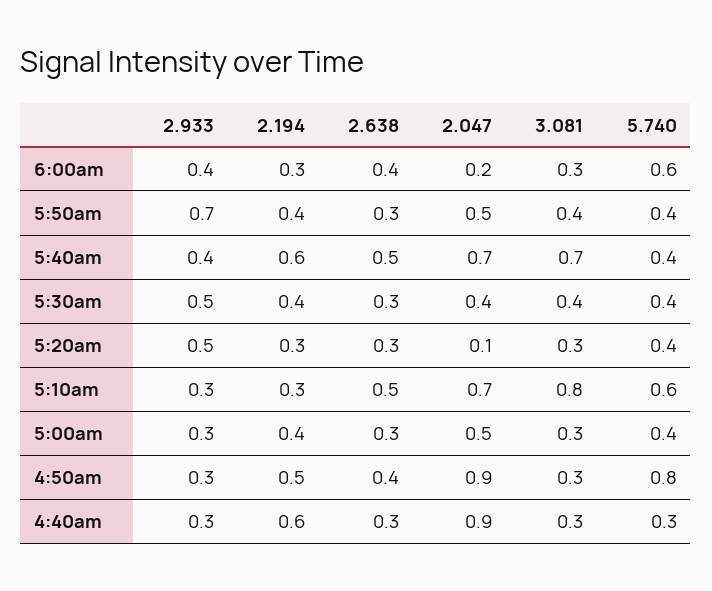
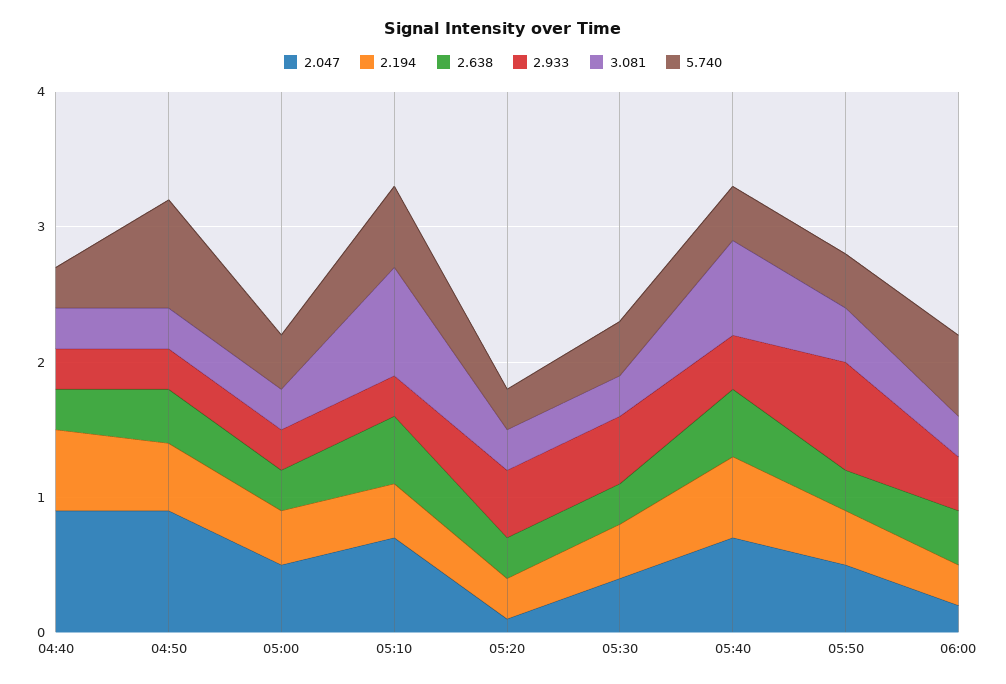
  {
    "2.933": {
      "6:00am": 0.4,
-     "5:50am": 0.7,
+     "5:50am": 0.8,
      "5:40am": 0.4,
      "5:30am": 0.5,
      "5:20am": 0.5,
      "5:10am": 0.3,
      "5:00am": 0.3,
      "4:50am": 0.3,
      "4:40am": 0.3
    },
    "2.194": {
      "6:00am": 0.3,
      "5:50am": 0.4,
      "5:40am": 0.6,
      "5:30am": 0.4,
      "5:20am": 0.3,
-     "5:10am": 0.3,
+     "5:10am": 0.4,
      "5:00am": 0.4,
      "4:50am": 0.5,
      "4:40am": 0.6
    },
    "2.638": {
      "6:00am": 0.4,
      "5:50am": 0.3,
      "5:40am": 0.5,
      "5:30am": 0.3,
      "5:20am": 0.3,
      "5:10am": 0.5,
      "5:00am": 0.3,
      "4:50am": 0.4,
      "4:40am": 0.3
    },
    "2.047": {
      "6:00am": 0.2,
      "5:50am": 0.5,
      "5:40am": 0.7,
      "5:30am": 0.4,
      "5:20am": 0.1,
      "5:10am": 0.7,
      "5:00am": 0.5,
      "4:50am": 0.9,
      "4:40am": 0.9
    },
    "3.081": {
      "6:00am": 0.3,
      "5:50am": 0.4,
      "5:40am": 0.7,
-     "5:30am": 0.4,
+     "5:30am": 0.3,
      "5:20am": 0.3,
      "5:10am": 0.8,
      "5:00am": 0.3,
      "4:50am": 0.3,
      "4:40am": 0.3
    },
    "5.740": {
      "6:00am": 0.6,
      "5:50am": 0.4,
      "5:40am": 0.4,
      "5:30am": 0.4,
-     "5:20am": 0.4,
+     "5:20am": 0.3,
      "5:10am": 0.6,
      "5:00am": 0.4,
      "4:50am": 0.8,
      "4:40am": 0.3
    }
  }

